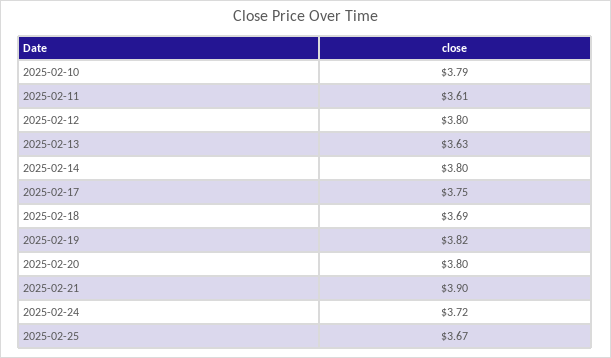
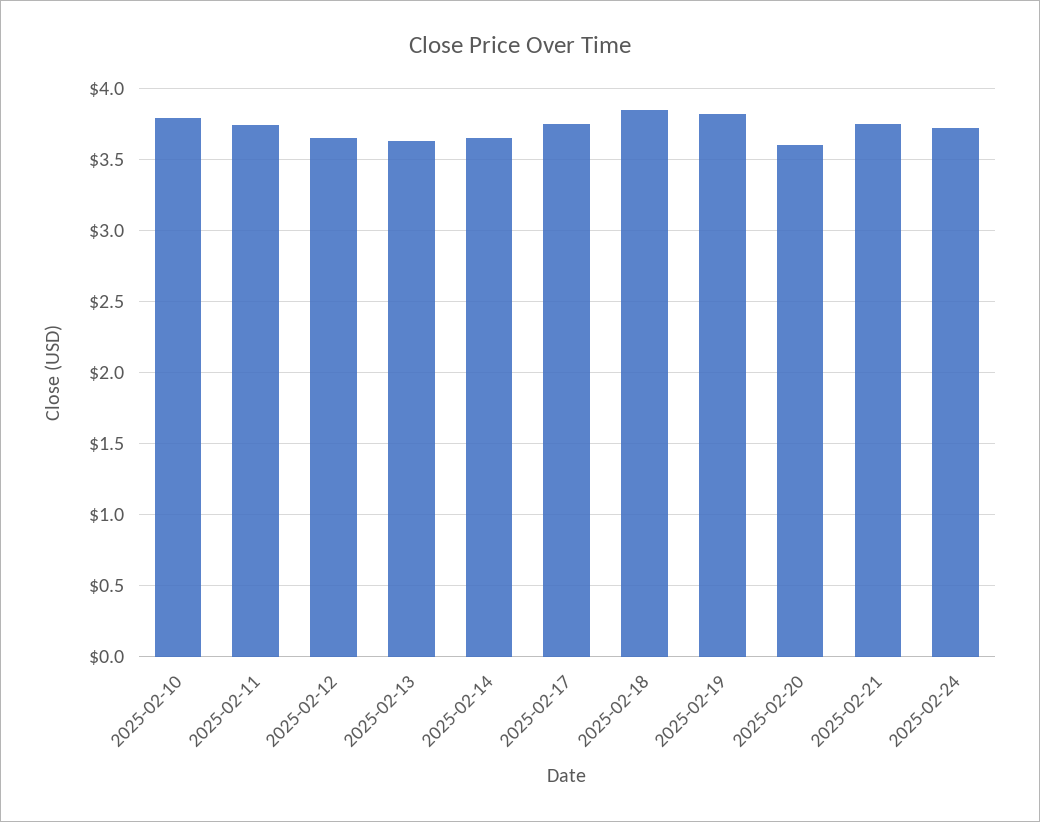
  {
    "2025-02-10": 3.79,
-   "2025-02-11": 3.61,
+   "2025-02-11": 3.75,
-   "2025-02-12": 3.8,
+   "2025-02-12": 3.65,
    "2025-02-13": 3.63,
-   "2025-02-14": 3.8,
+   "2025-02-14": 3.65,
    "2025-02-17": 3.75,
-   "2025-02-18": 3.69,
+   "2025-02-18": 3.85,
    "2025-02-19": 3.82,
-   "2025-02-20": 3.8,
+   "2025-02-20": 3.6,
-   "2025-02-21": 3.9,
+   "2025-02-21": 3.75,
-   "2025-02-24": 3.72,
+   "2025-02-24": 3.72
-   "2025-02-25": 3.67
  }

